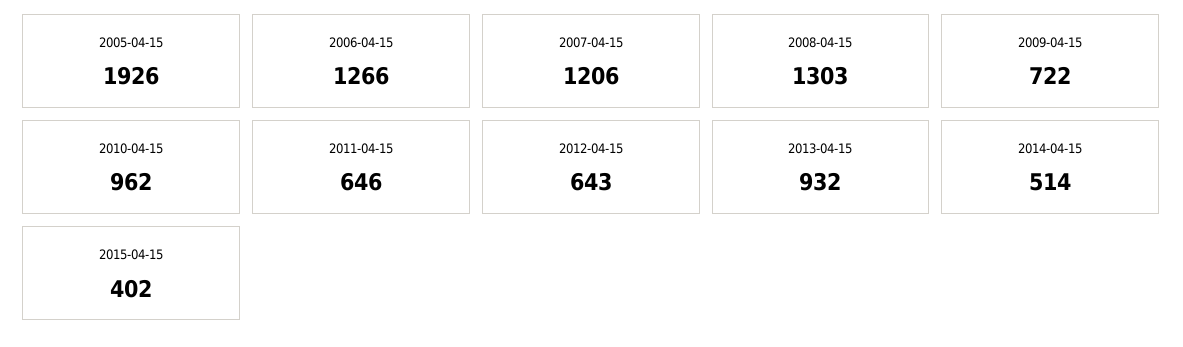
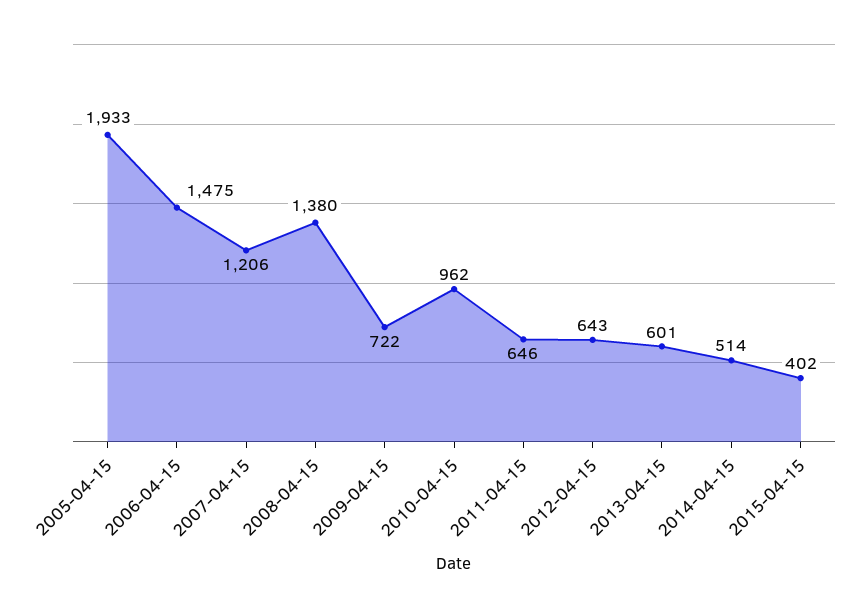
  {
-   "2005-04-15": 1926,
+   "2005-04-15": 1933,
-   "2006-04-15": 1266,
+   "2006-04-15": 1475,
    "2007-04-15": 1206,
-   "2008-04-15": 1303,
+   "2008-04-15": 1380,
    "2009-04-15": 722,
    "2010-04-15": 962,
    "2011-04-15": 646,
    "2012-04-15": 643,
-   "2013-04-15": 932,
+   "2013-04-15": 601,
    "2014-04-15": 514,
    "2015-04-15": 402
  }

